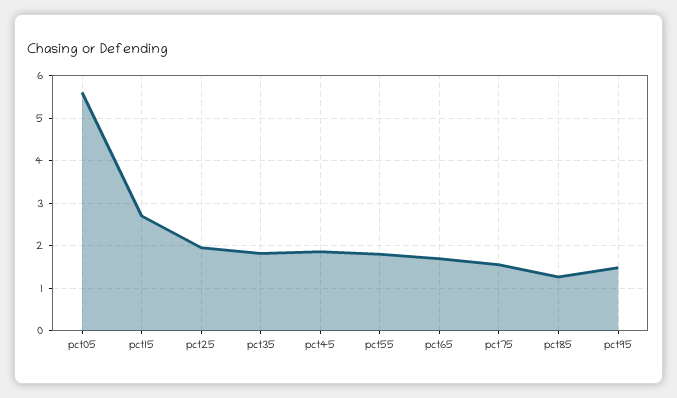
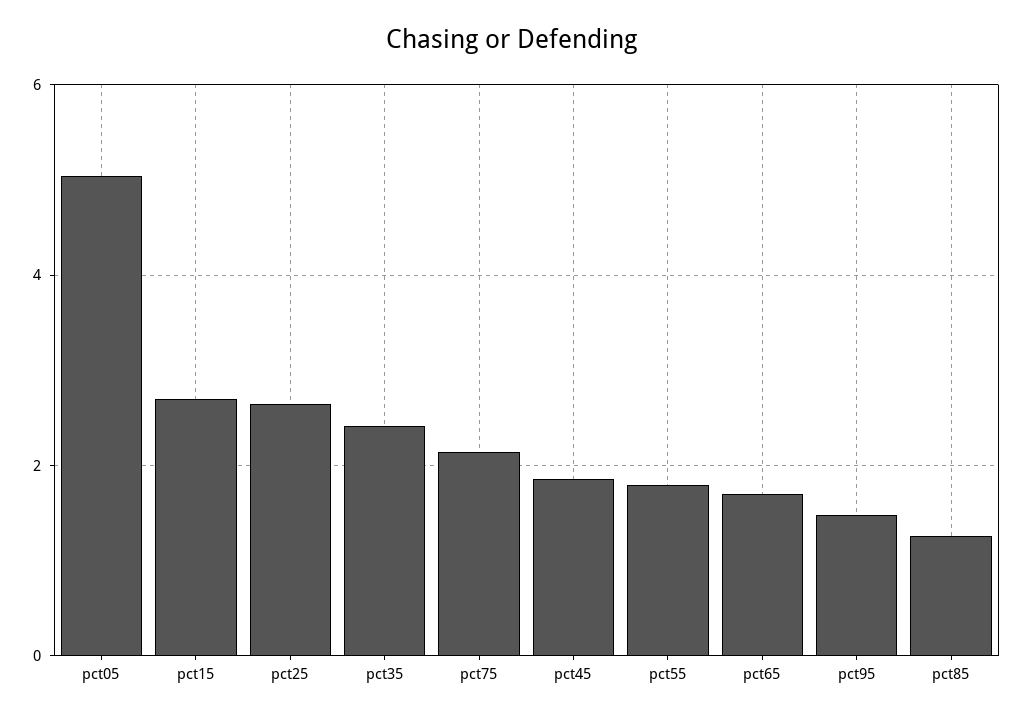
  {
-   "pct05": 5.6,
+   "pct05": 5,
    "pct15": 2.8,
-   "pct25": 2,
+   "pct25": 2.6,
-   "pct35": 1.8,
+   "pct35": 2.4,
    "pct45": 1.8,
    "pct55": 1.8,
    "pct65": 1.6,
-   "pct75": 1.6,
+   "pct75": 2.2,
    "pct85": 1.2,
    "pct95": 1.4
  }

